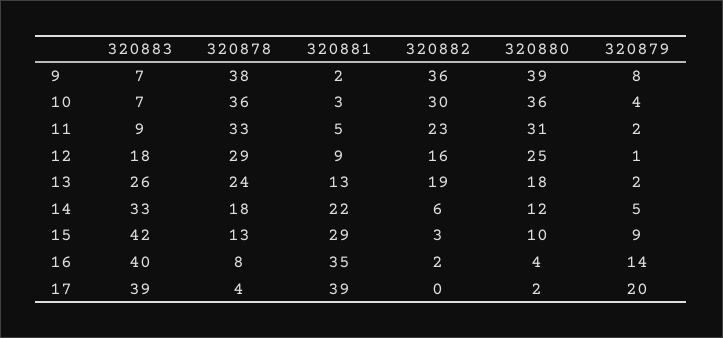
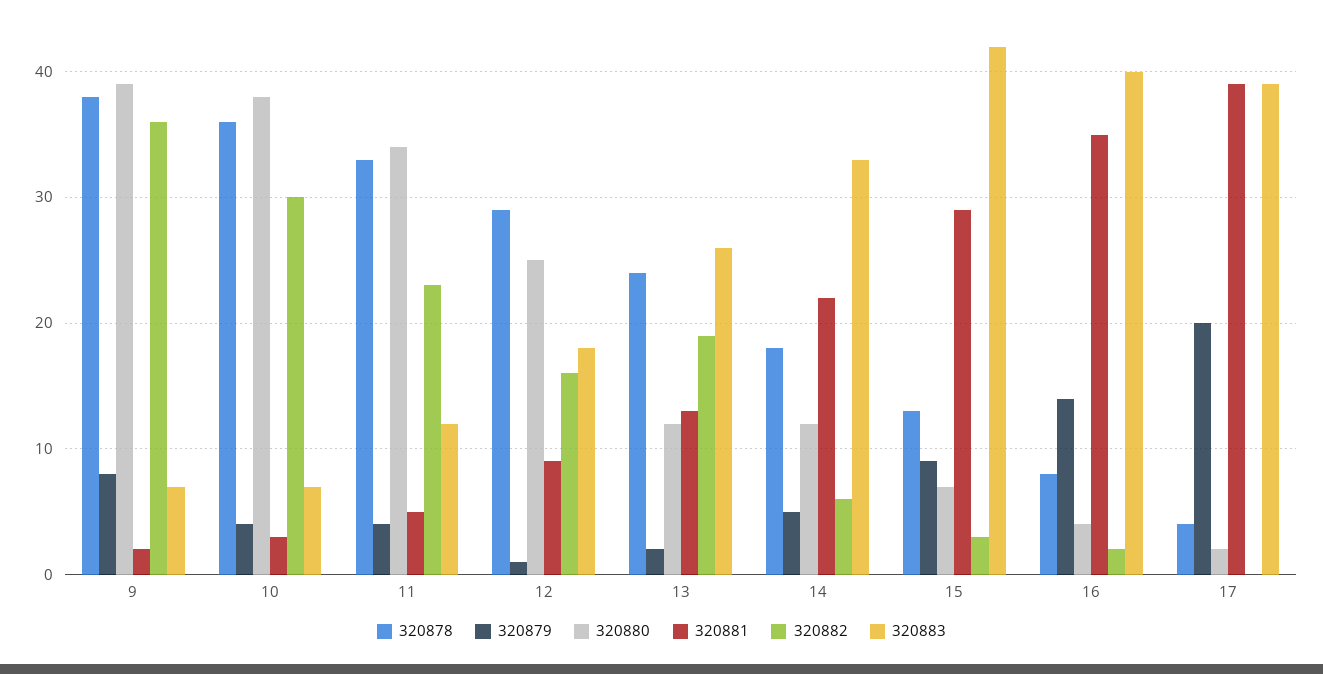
  {
    "320883": {
      "9": 7,
      "10": 7,
-     "11": 9,
+     "11": 12,
      "12": 18,
      "13": 26,
      "14": 33,
      "15": 42,
      "16": 40,
      "17": 39
    },
    "320878": {
      "9": 38,
      "10": 36,
      "11": 33,
      "12": 29,
      "13": 24,
      "14": 18,
      "15": 13,
      "16": 8,
      "17": 4
    },
    "320881": {
      "9": 2,
      "10": 3,
      "11": 5,
      "12": 9,
      "13": 13,
      "14": 22,
      "15": 29,
      "16": 35,
      "17": 39
    },
    "320882": {
      "9": 36,
      "10": 30,
      "11": 23,
      "12": 16,
      "13": 19,
      "14": 6,
      "15": 3,
      "16": 2,
      "17": 0
    },
    "320880": {
      "9": 39,
-     "10": 36,
+     "10": 38,
-     "11": 31,
+     "11": 34,
      "12": 25,
-     "13": 18,
+     "13": 12,
      "14": 12,
-     "15": 10,
+     "15": 7,
      "16": 4,
      "17": 2
    },
    "320879": {
      "9": 8,
      "10": 4,
-     "11": 2,
+     "11": 4,
      "12": 1,
      "13": 2,
      "14": 5,
      "15": 9,
      "16": 14,
      "17": 20
    }
  }

